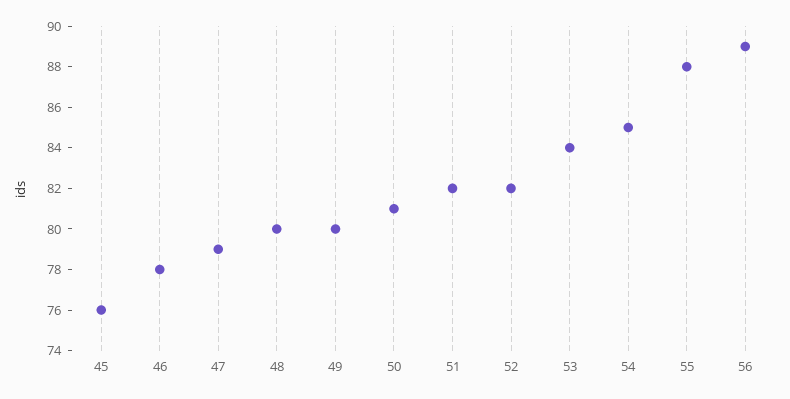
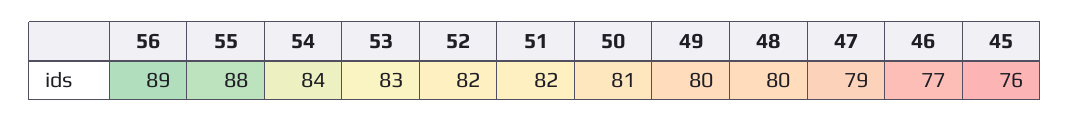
  {
    "45": 76,
-   "46": 78,
+   "46": 77,
    "47": 79,
    "48": 80,
    "49": 80,
    "50": 81,
    "51": 82,
    "52": 82,
-   "53": 84,
+   "53": 83,
-   "54": 85,
+   "54": 84,
    "55": 88,
    "56": 89
  }

